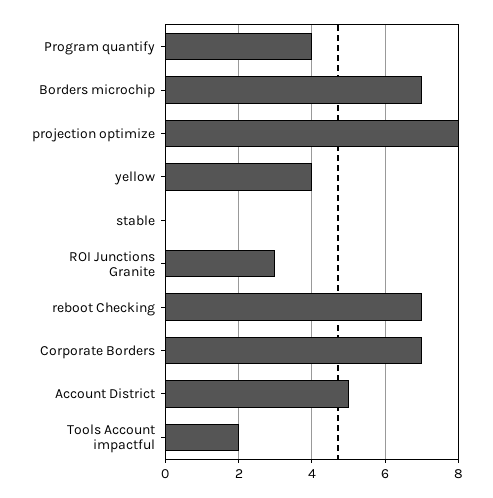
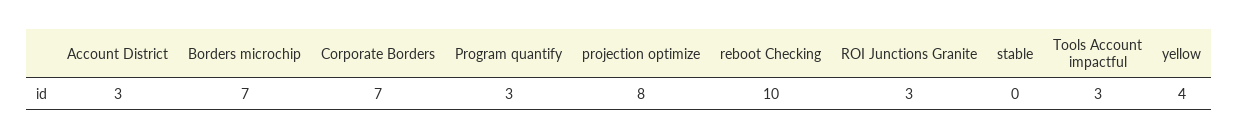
  {
-   "Program quantify": 4,
+   "Program quantify": 3,
    "Borders microchip": 7,
    "projection optimize": 8,
    "yellow": 4,
    "stable": 0,
    "ROI Junctions Granite": 3,
-   "reboot Checking": 7,
+   "reboot Checking": 10,
    "Corporate Borders": 7,
-   "Account District": 5,
+   "Account District": 3,
-   "Tools Account impactful": 2
+   "Tools Account impactful": 3
  }

